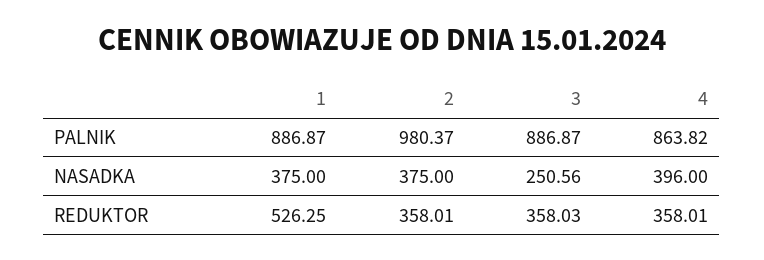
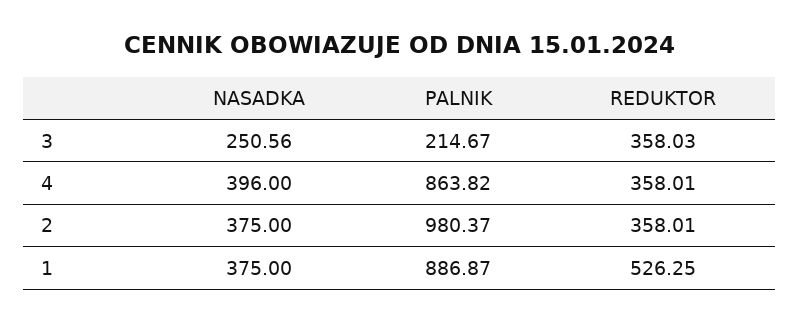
  {
    "1": {
      "PALNIK": 886.87,
      "NASADKA": 375,
      "REDUKTOR": 526.25
    },
    "2": {
      "PALNIK": 980.37,
      "NASADKA": 375,
      "REDUKTOR": 358.01
    },
    "3": {
-     "PALNIK": 886.87,
+     "PALNIK": 214.67,
      "NASADKA": 250.56,
      "REDUKTOR": 358.03
    },
    "4": {
      "PALNIK": 863.82,
      "NASADKA": 396,
      "REDUKTOR": 358.01
    }
  }

